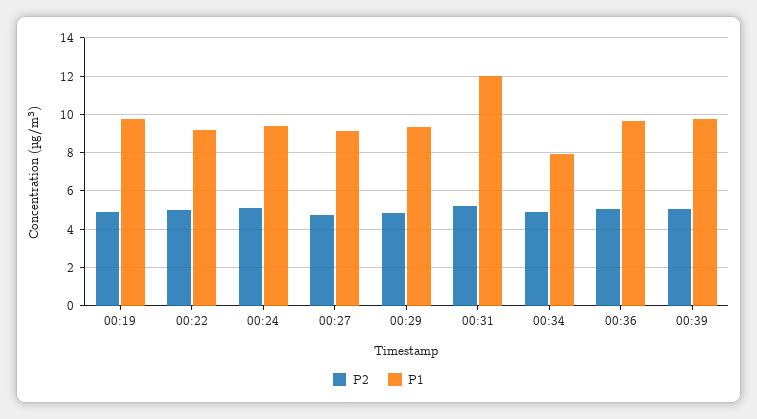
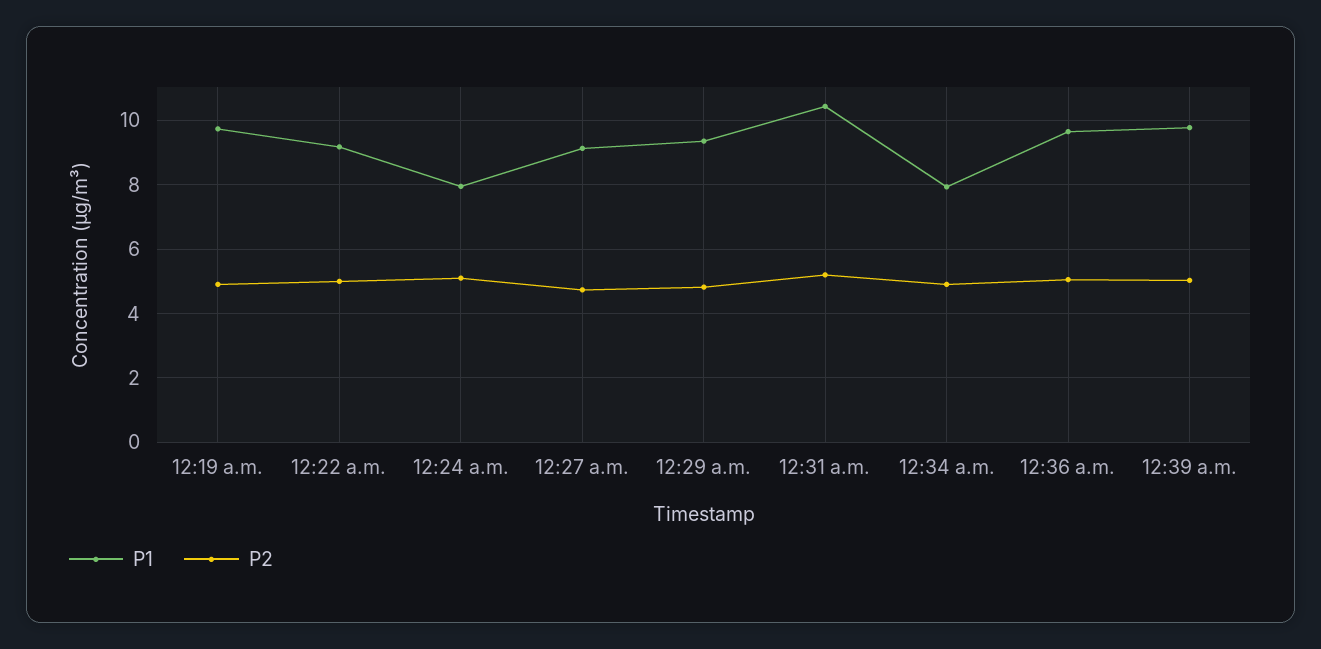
  {
    "P2": {
      "00:19": 5,
      "00:22": 5,
      "00:24": 5.2,
      "00:27": 4.8,
      "00:29": 4.8,
      "00:31": 5.2,
      "00:34": 5,
      "00:36": 5,
      "00:39": 5
    },
    "P1": {
      "00:19": 9.8,
      "00:22": 9.2,
-     "00:24": 9.5,
+     "00:24": 8,
      "00:27": 9.2,
      "00:29": 9.4,
-     "00:31": 12,
+     "00:31": 10.4,
      "00:34": 8,
      "00:36": 9.6,
      "00:39": 9.8
    }
  }

